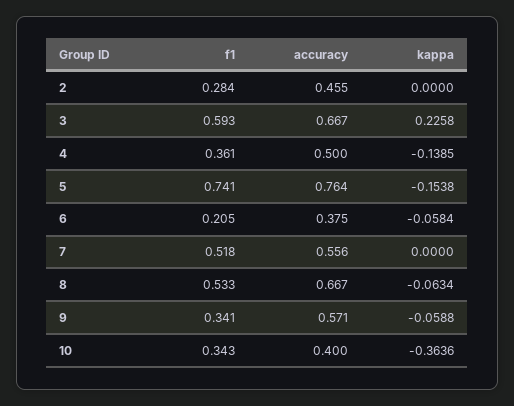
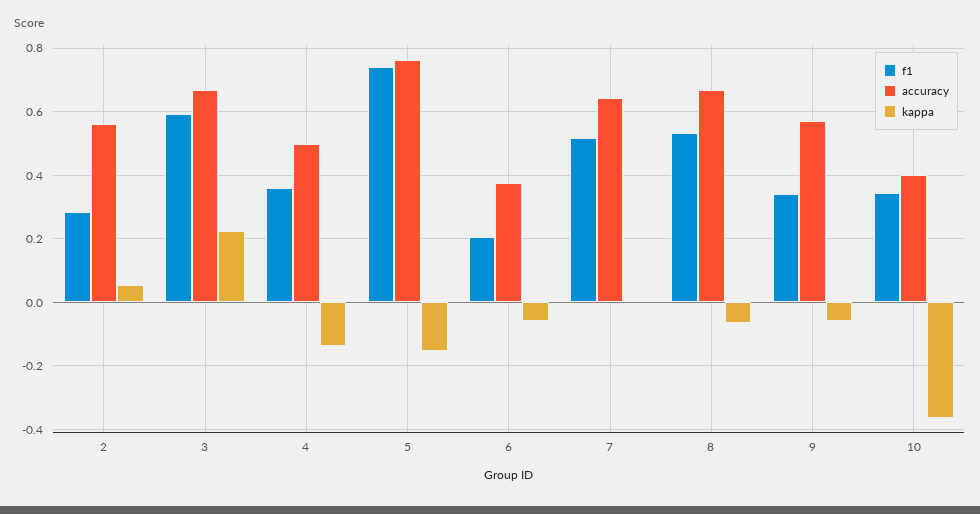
  {
    "f1": {
      "2": 0.284,
      "3": 0.593,
      "4": 0.361,
      "5": 0.741,
      "6": 0.205,
      "7": 0.518,
      "8": 0.533,
      "9": 0.341,
      "10": 0.343
    },
    "accuracy": {
-     "2": 0.455,
+     "2": 0.56,
      "3": 0.667,
      "4": 0.5,
      "5": 0.764,
      "6": 0.375,
-     "7": 0.556,
+     "7": 0.64,
      "8": 0.667,
      "9": 0.571,
      "10": 0.4
    },
    "kappa": {
-     "2": 0,
+     "2": 0.06,
      "3": 0.2258,
      "4": -0.1385,
      "5": -0.1538,
      "6": -0.0584,
      "7": 0,
      "8": -0.0634,
      "9": -0.0588,
      "10": -0.3636
    }
  }

